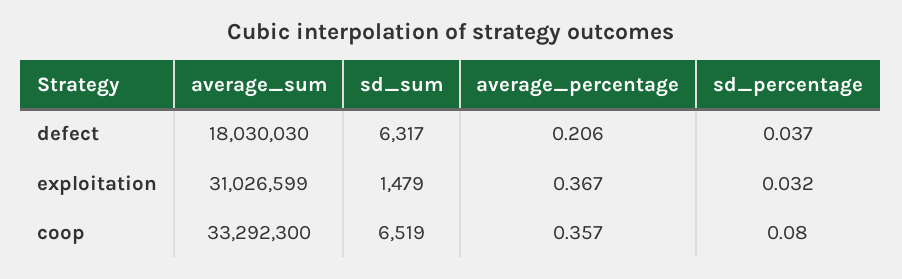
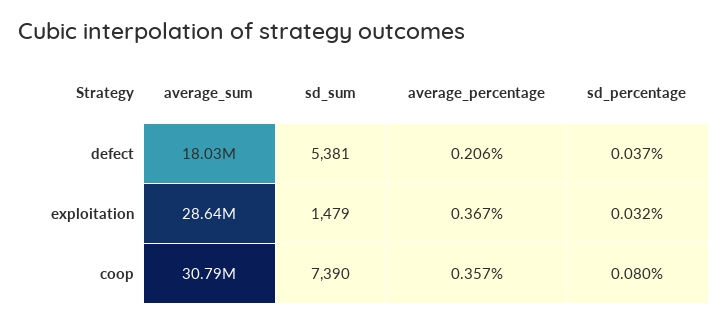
  {
    "average_sum": {
      "defect": 18030030,
-     "exploitation": 31026599,
+     "exploitation": 28640000,
-     "coop": 33292300
+     "coop": 30790000
    },
    "sd_sum": {
-     "defect": 6317,
+     "defect": 5381,
      "exploitation": 1479,
-     "coop": 6519
+     "coop": 7390
    },
    "average_percentage": {
      "defect": 0.206,
      "exploitation": 0.367,
      "coop": 0.357
    },
    "sd_percentage": {
      "defect": 0.037,
      "exploitation": 0.032,
      "coop": 0.08
    }
  }

